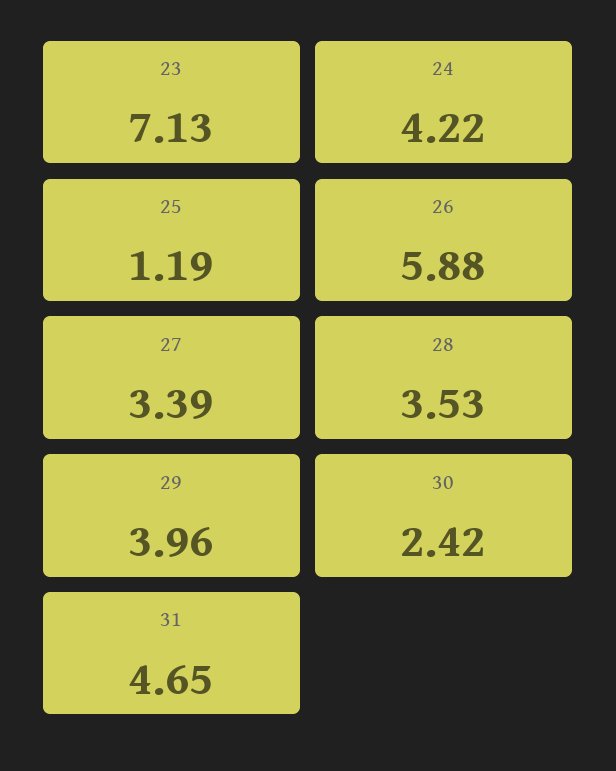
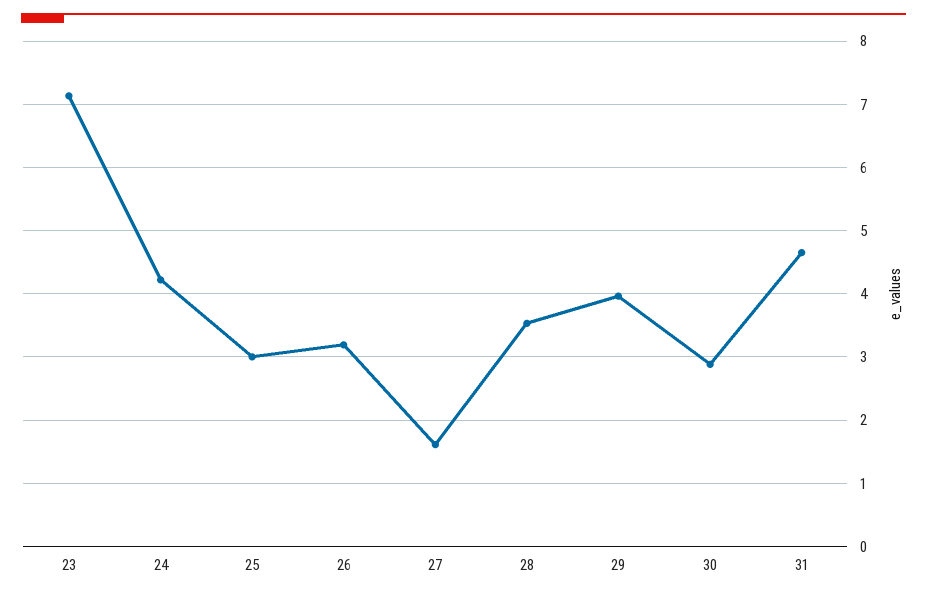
  {
    "23": 7.13,
    "24": 4.22,
-   "25": 1.19,
+   "25": 3,
-   "26": 5.88,
+   "26": 3.2,
-   "27": 3.39,
+   "27": 1.6,
    "28": 3.53,
    "29": 3.96,
-   "30": 2.42,
+   "30": 2.9,
    "31": 4.65
  }

